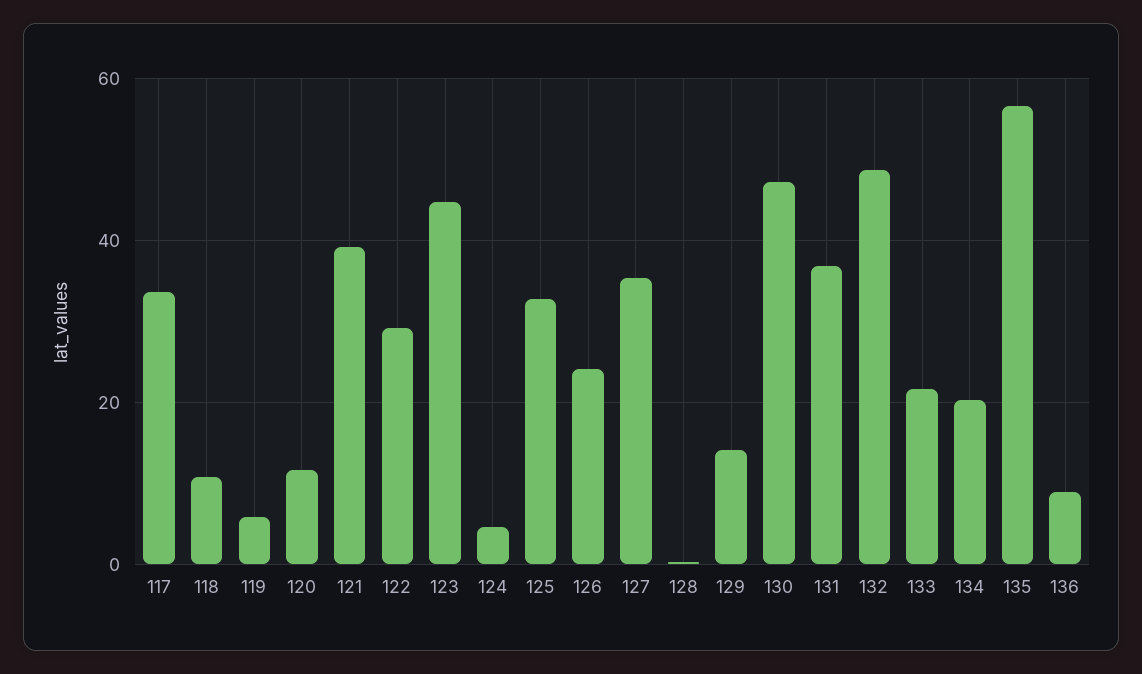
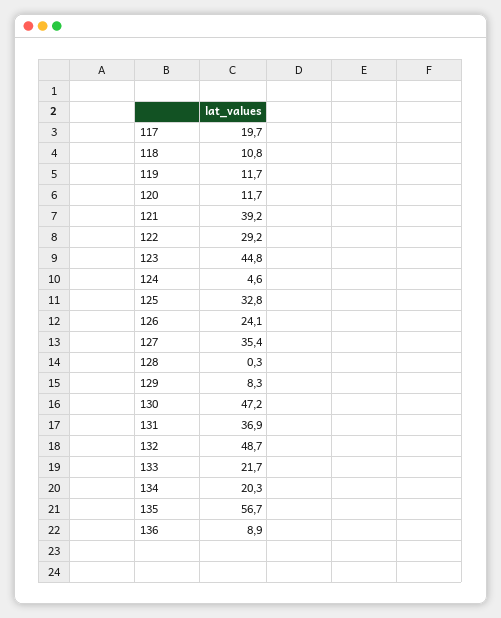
  {
-   "117": 34,
+   "117": 19.7,
    "118": 10.8,
-   "119": 6,
+   "119": 11.7,
    "120": 11.7,
    "121": 39.2,
    "122": 29.2,
    "123": 44.8,
    "124": 4.6,
    "125": 32.8,
    "126": 24.1,
    "127": 35.4,
    "128": 0.3,
-   "129": 14,
+   "129": 8.3,
    "130": 47.2,
    "131": 36.9,
    "132": 48.7,
    "133": 21.7,
    "134": 20.3,
    "135": 56.7,
    "136": 8.9
  }

